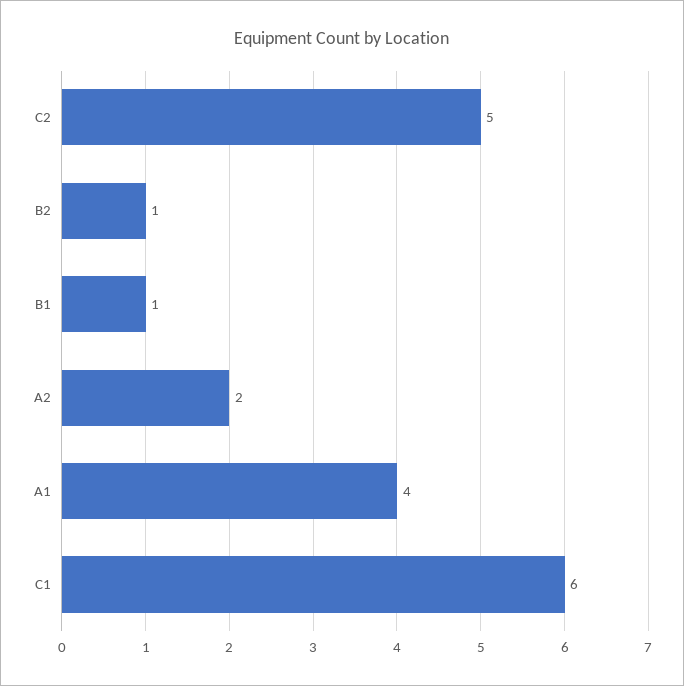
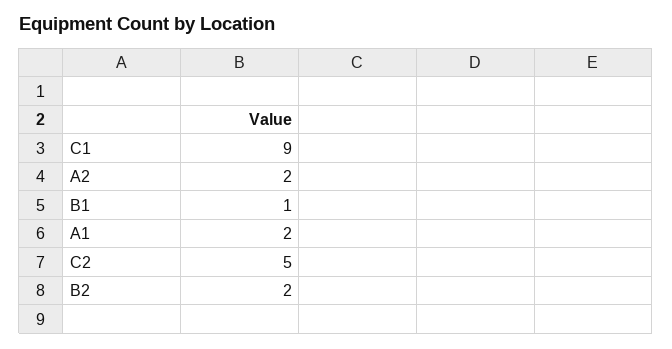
  {
    "C2": 5,
-   "B2": 1,
+   "B2": 2,
    "B1": 1,
    "A2": 2,
-   "A1": 4,
+   "A1": 2,
-   "C1": 6
+   "C1": 9
  }

